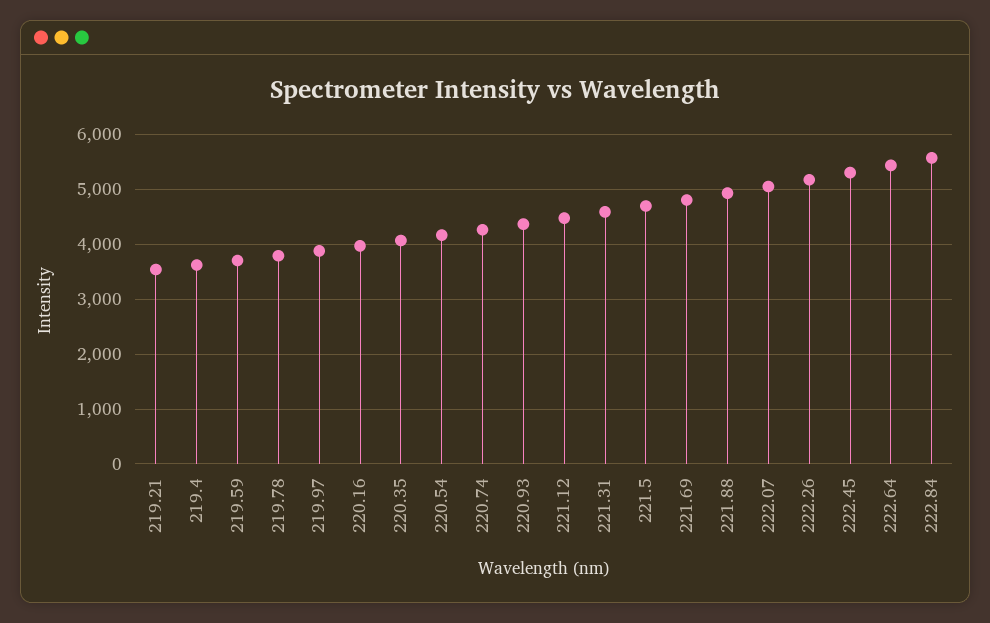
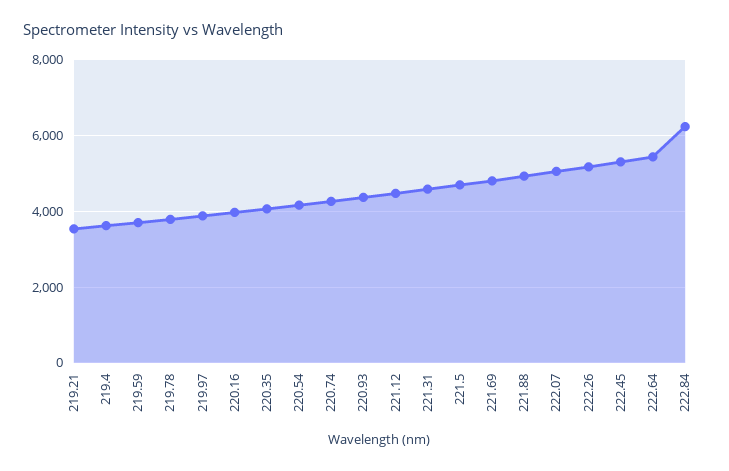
  {
    "219.21": 3600,
    "219.4": 3600,
    "219.59": 3800,
    "219.78": 3800,
    "219.97": 3800,
    "220.16": 4000,
    "220.35": 4000,
    "220.54": 4200,
    "220.74": 4200,
    "220.93": 4400,
    "221.12": 4400,
    "221.31": 4600,
    "221.5": 4600,
    "221.69": 4800,
    "221.88": 5000,
    "222.07": 5000,
    "222.26": 5200,
    "222.45": 5400,
    "222.64": 5400,
-   "222.84": 5600
+   "222.84": 6200
  }

